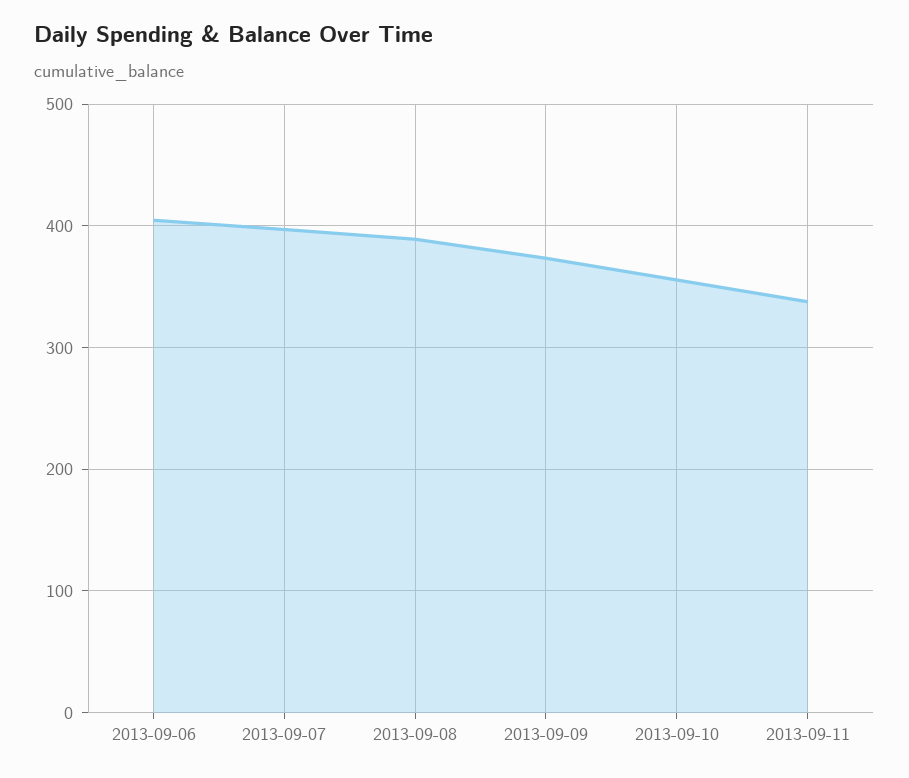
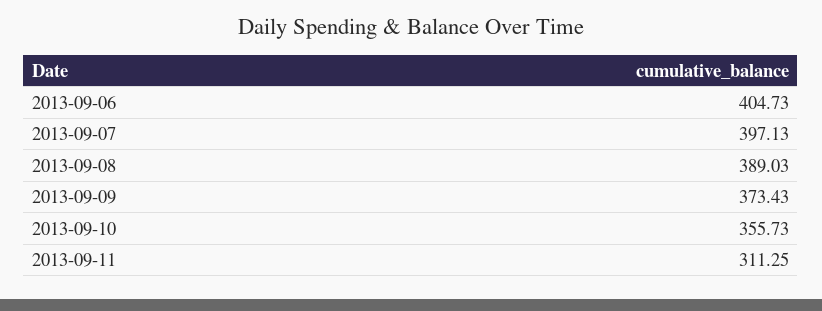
  {
    "2013-09-06": 404.73,
    "2013-09-07": 397.13,
    "2013-09-08": 389.03,
    "2013-09-09": 373.43,
    "2013-09-10": 355.73,
-   "2013-09-11": 340
+   "2013-09-11": 311.25
  }

